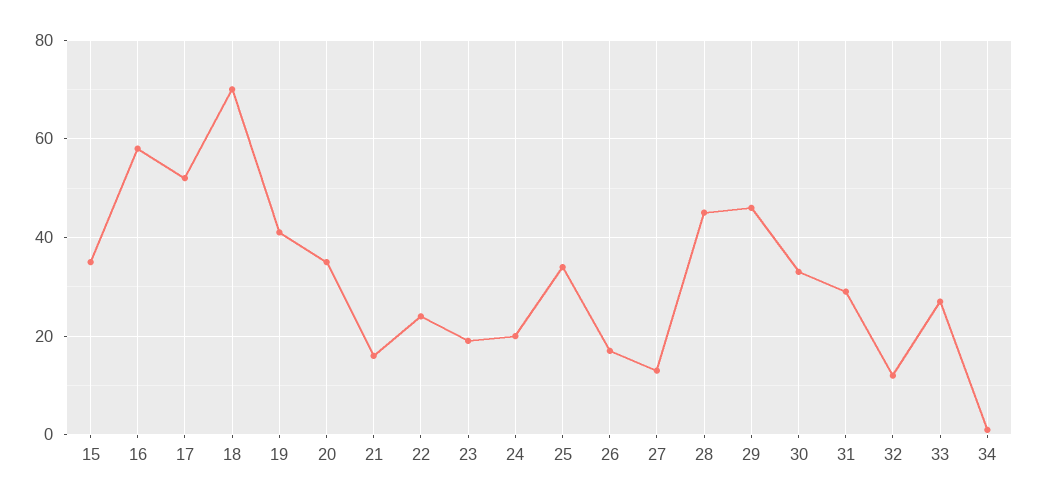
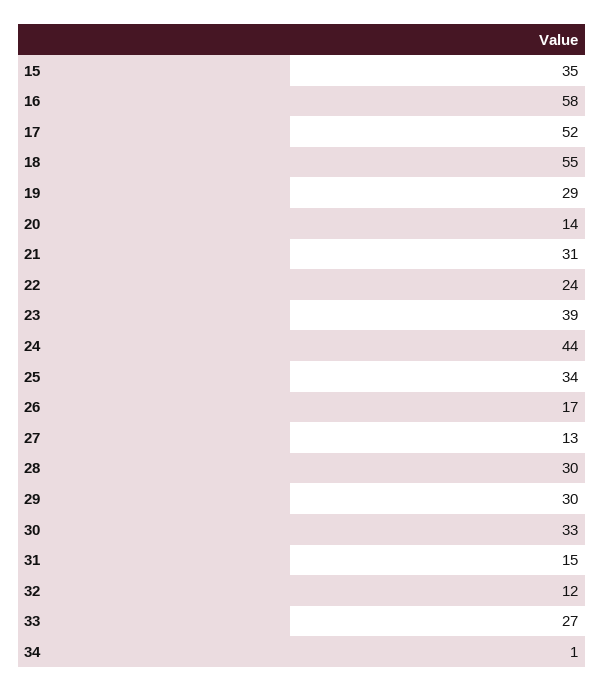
  {
    "15": 35,
    "16": 58,
    "17": 52,
-   "18": 70,
+   "18": 55,
-   "19": 40,
+   "19": 29,
-   "20": 35,
+   "20": 14,
-   "21": 15,
+   "21": 31,
    "22": 24,
-   "23": 20,
+   "23": 39,
-   "24": 20,
+   "24": 44,
    "25": 34,
    "26": 17,
    "27": 13,
-   "28": 45,
+   "28": 30,
-   "29": 45,
+   "29": 30,
    "30": 33,
-   "31": 30,
+   "31": 15,
    "32": 12,
    "33": 27,
    "34": 1
  }

